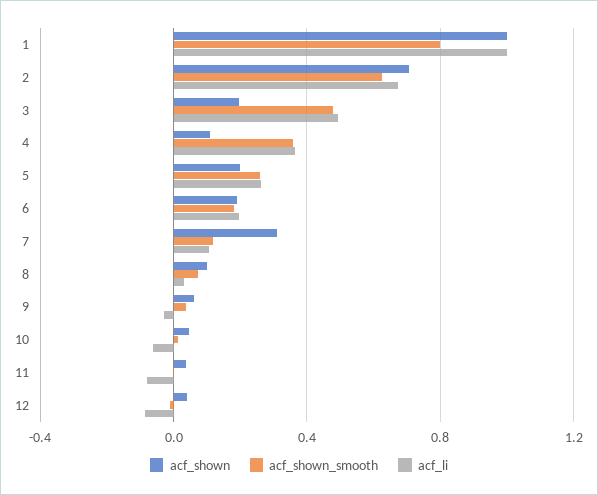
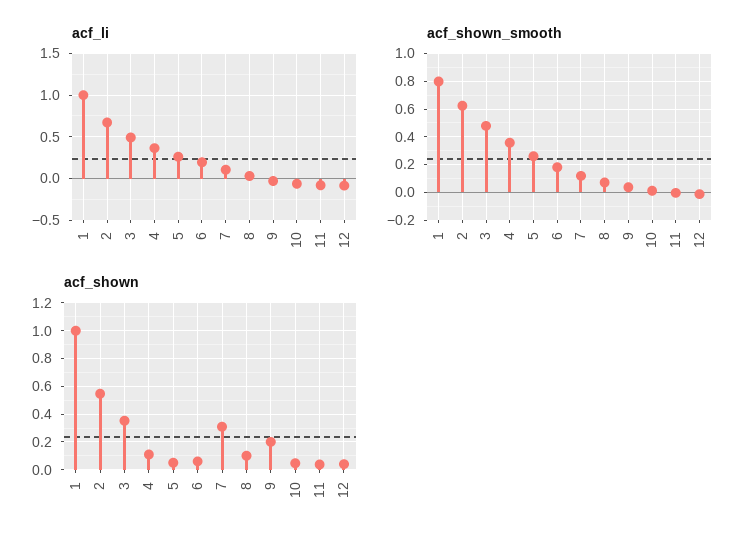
  {
    "acf_shown": {
      "1": 1,
-     "2": 0.7,
+     "2": 0.55,
-     "3": 0.2,
+     "3": 0.35,
      "4": 0.1,
-     "5": 0.2,
+     "5": 0.05,
-     "6": 0.2,
+     "6": 0.05,
      "7": 0.3,
      "8": 0.1,
-     "9": 0.05,
+     "9": 0.2,
      "10": 0.05,
      "11": 0.05,
      "12": 0.05
    },
    "acf_shown_smooth": {
      "1": 0.8,
      "2": 0.6,
      "3": 0.5,
      "4": 0.35,
      "5": 0.25,
      "6": 0.2,
      "7": 0.1,
      "8": 0.05,
      "9": 0.05,
      "10": 0,
      "11": 0,
      "12": 0
    },
    "acf_li": {
      "1": 1,
      "2": 0.65,
      "3": 0.5,
      "4": 0.35,
      "5": 0.25,
      "6": 0.2,
      "7": 0.1,
      "8": 0.05,
      "9": -0.05,
      "10": -0.05,
      "11": -0.1,
      "12": -0.1
    }
  }

